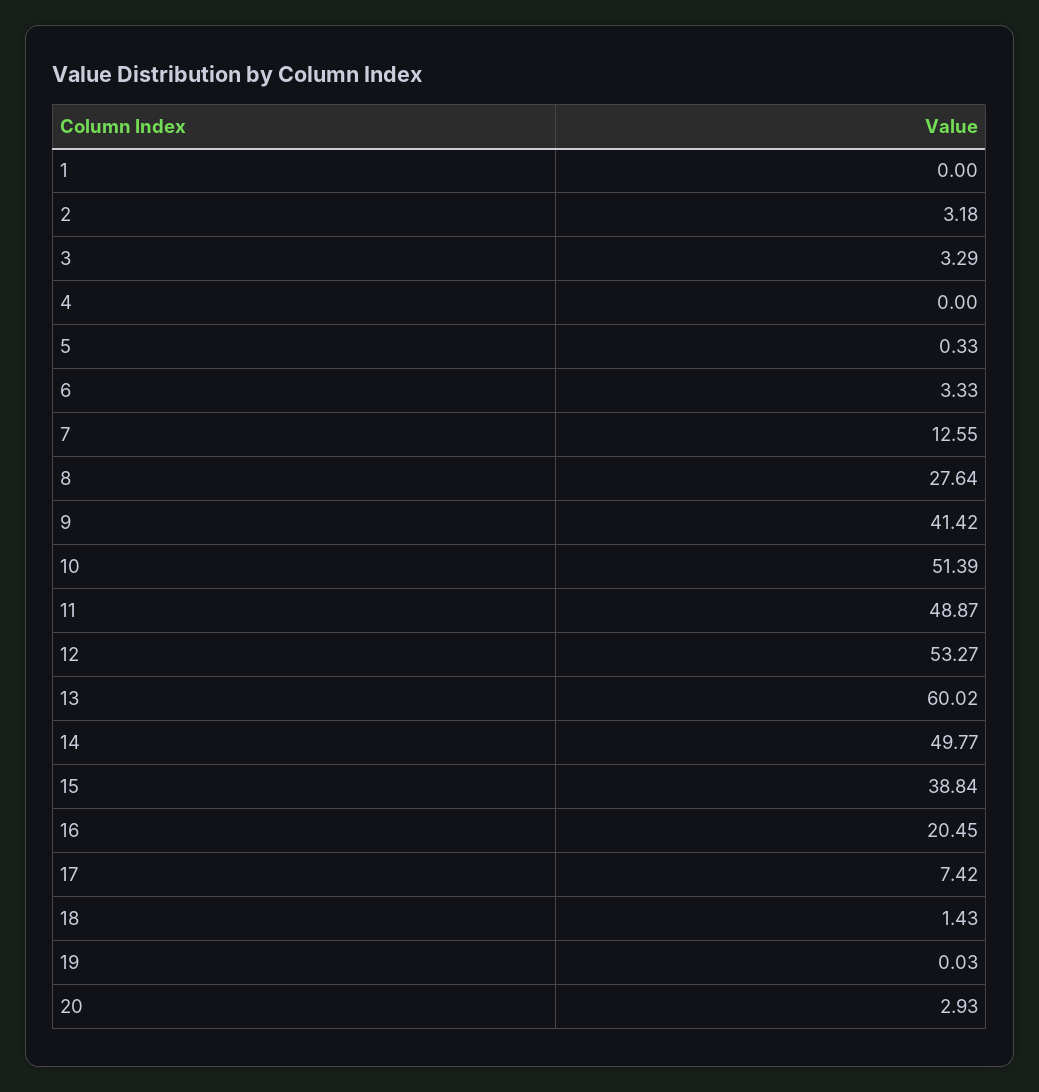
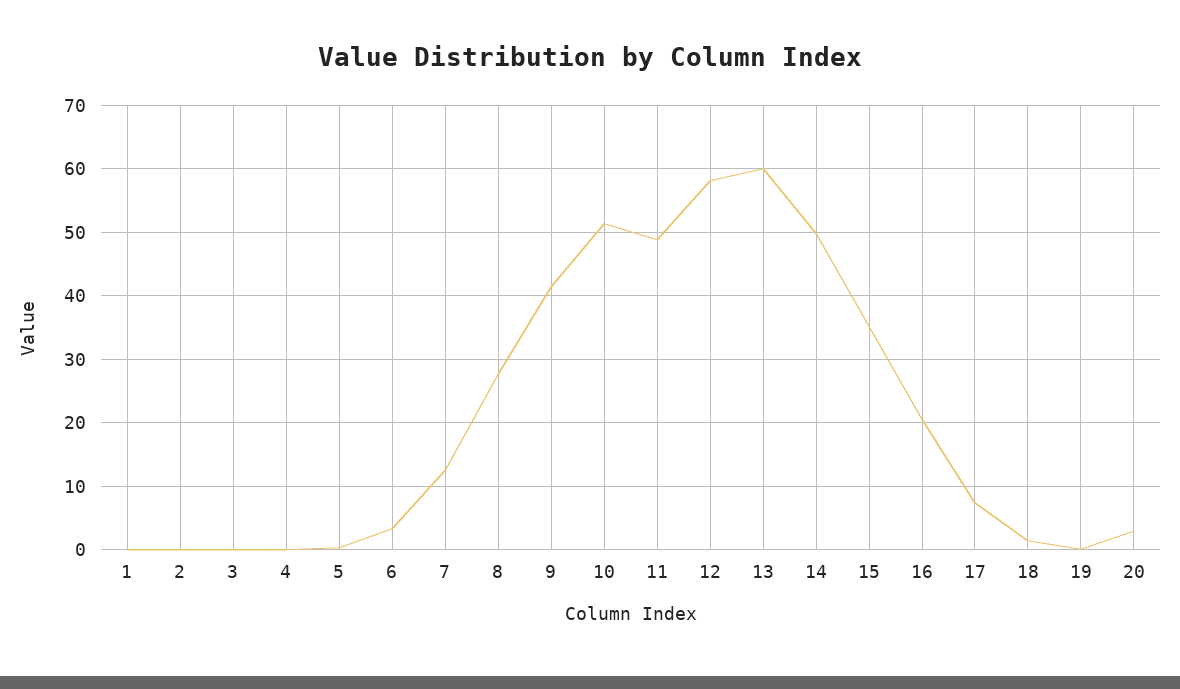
  {
    "1": 0,
-   "2": 3.18,
+   "2": 0,
-   "3": 3.29,
+   "3": 0,
    "4": 0,
    "5": 0.33,
    "6": 3.33,
    "7": 12.55,
    "8": 27.64,
    "9": 41.42,
    "10": 51.39,
    "11": 48.87,
-   "12": 53.27,
+   "12": 58,
    "13": 60.02,
    "14": 49.77,
-   "15": 38.84,
+   "15": 35,
    "16": 20.45,
    "17": 7.42,
    "18": 1.43,
    "19": 0.03,
    "20": 2.93
  }

